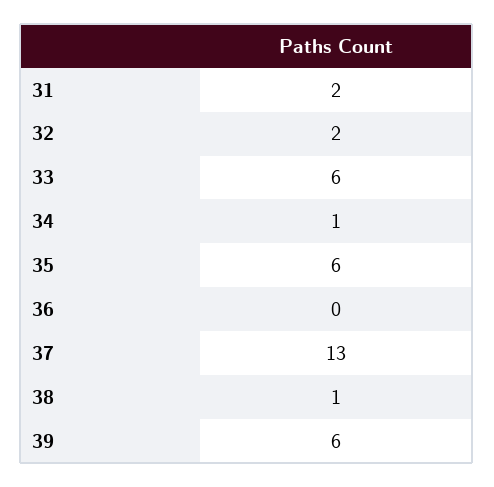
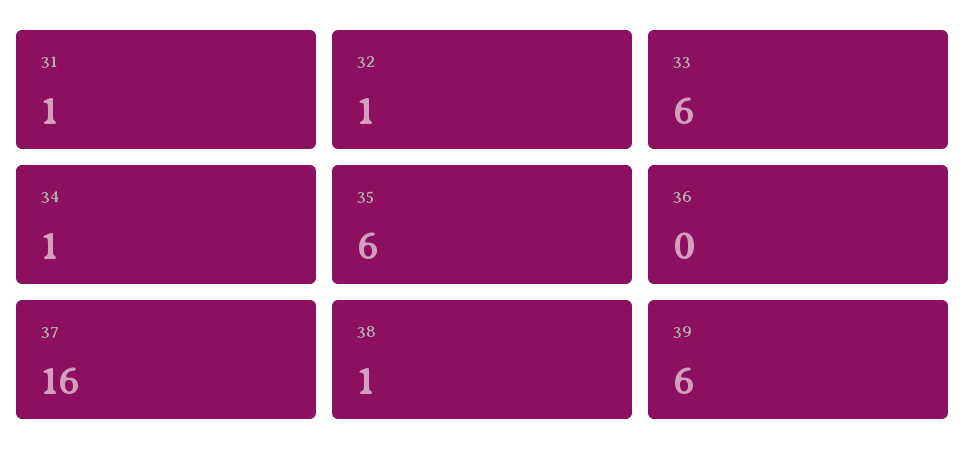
  {
-   "31": 2,
+   "31": 1,
-   "32": 2,
+   "32": 1,
    "33": 6,
    "34": 1,
    "35": 6,
    "36": 0,
-   "37": 13,
+   "37": 16,
    "38": 1,
    "39": 6
  }

